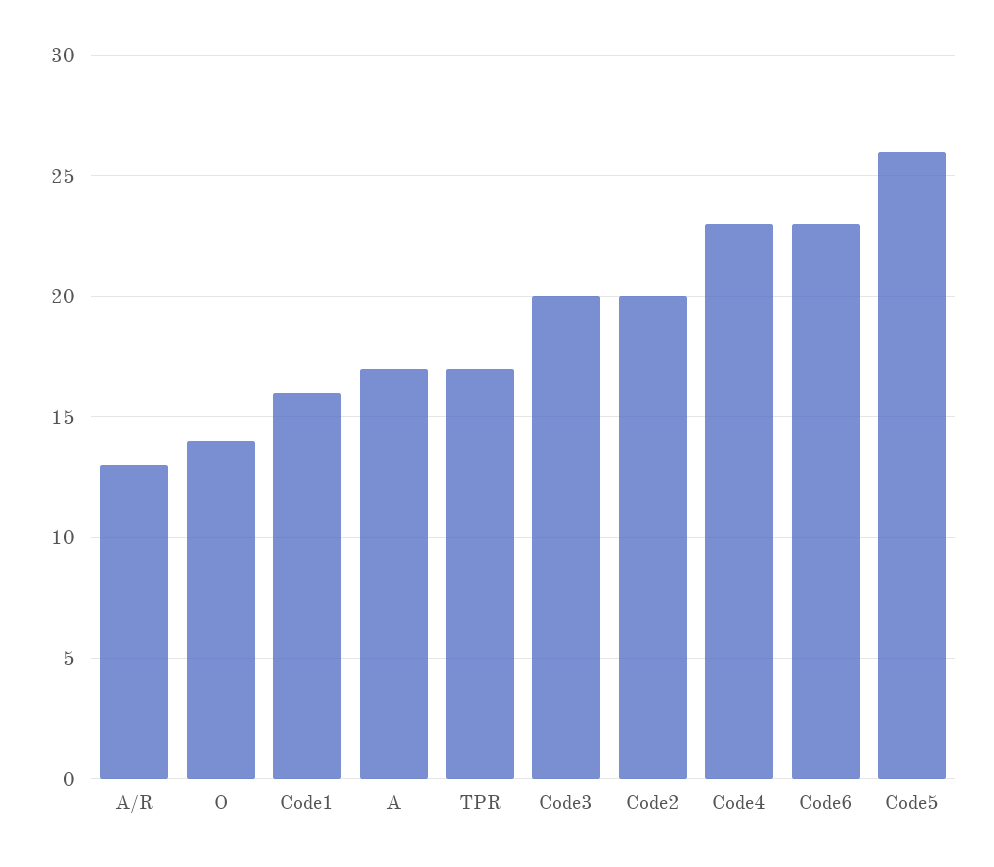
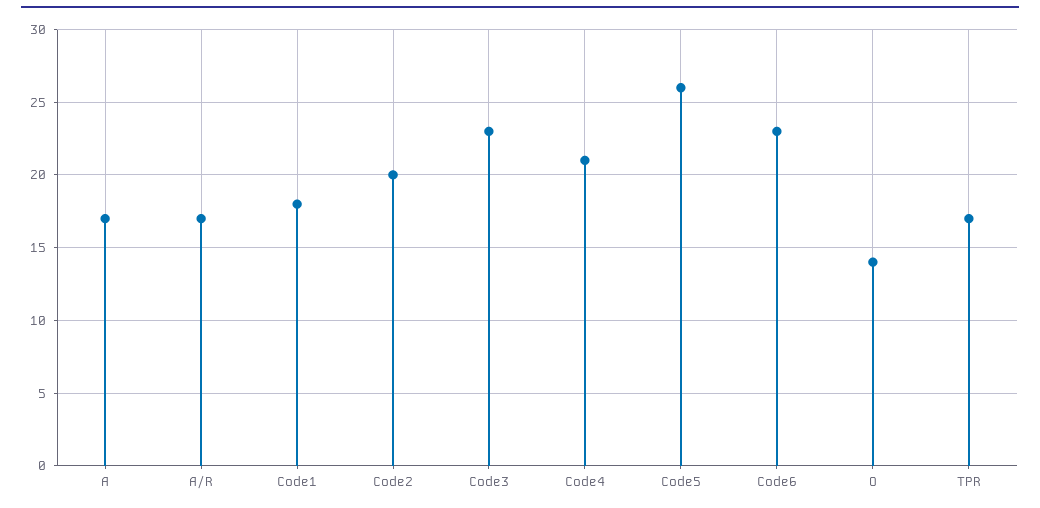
  {
-   "A/R": 13,
+   "A/R": 17,
    "O": 14,
-   "Code1": 16,
+   "Code1": 18,
    "A": 17,
    "TPR": 17,
-   "Code3": 20,
+   "Code3": 23,
    "Code2": 20,
-   "Code4": 23,
+   "Code4": 21,
    "Code6": 23,
    "Code5": 26
  }

